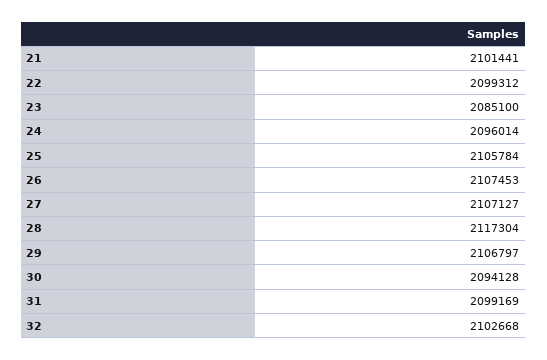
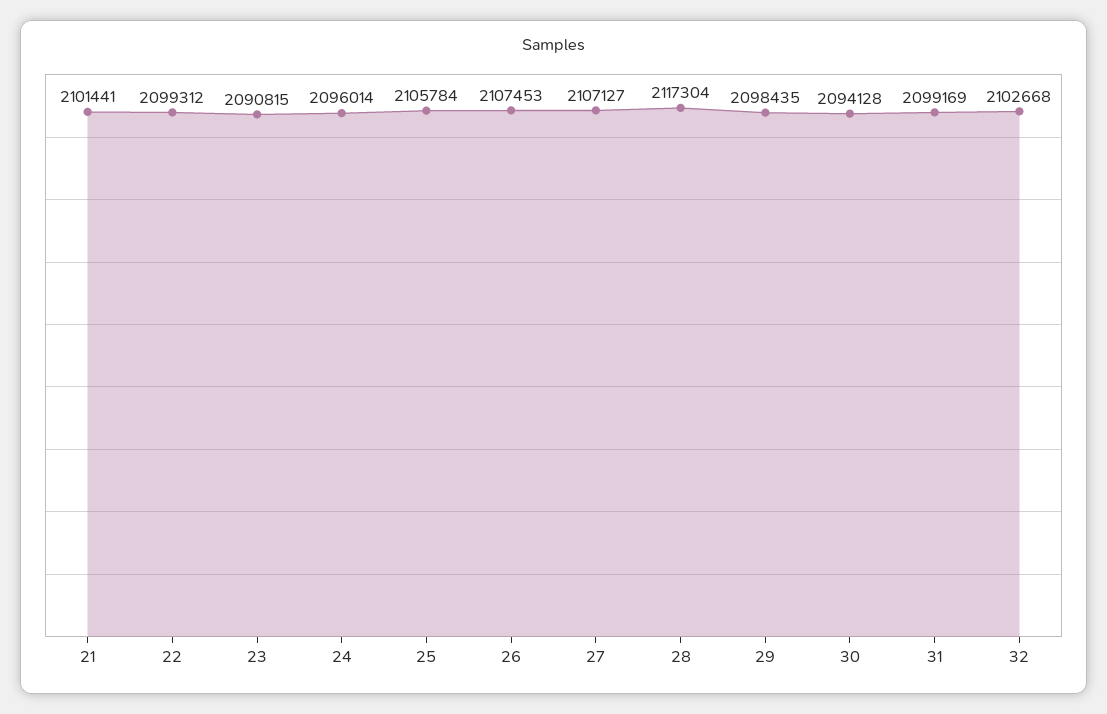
  {
    "21": 2101441,
    "22": 2099312,
-   "23": 2085100,
+   "23": 2090815,
    "24": 2096014,
    "25": 2105784,
    "26": 2107453,
    "27": 2107127,
    "28": 2117304,
-   "29": 2106797,
+   "29": 2098435,
    "30": 2094128,
    "31": 2099169,
    "32": 2102668
  }

